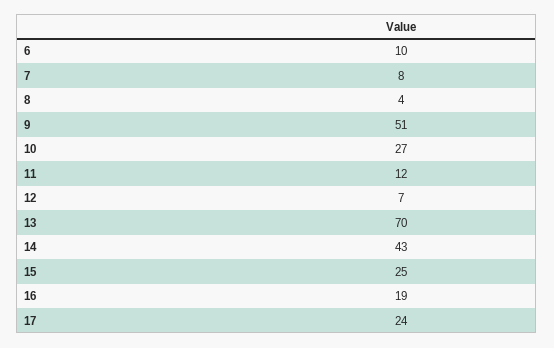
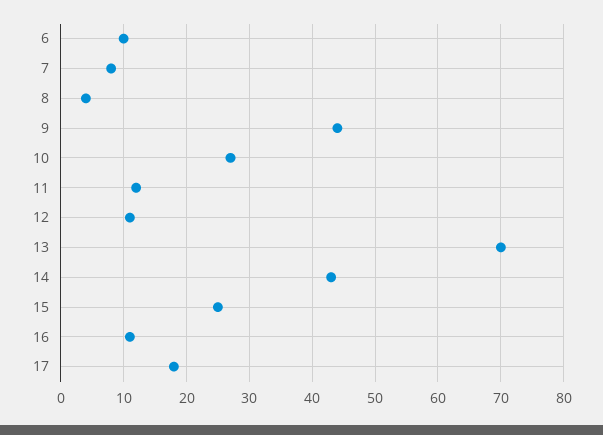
  {
    "6": 10,
    "7": 8,
    "8": 4,
-   "9": 51,
+   "9": 44,
    "10": 27,
    "11": 12,
-   "12": 7,
+   "12": 11,
    "13": 70,
    "14": 43,
    "15": 25,
-   "16": 19,
+   "16": 11,
-   "17": 24
+   "17": 18
  }

